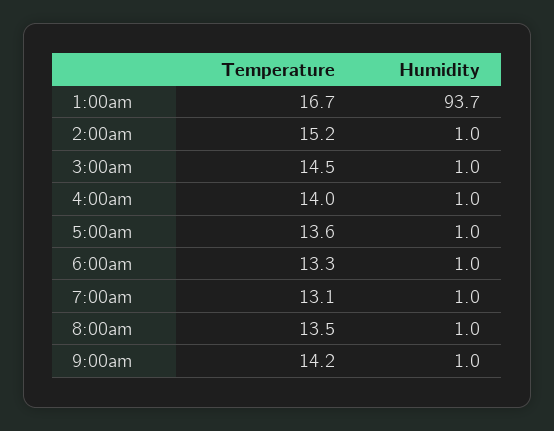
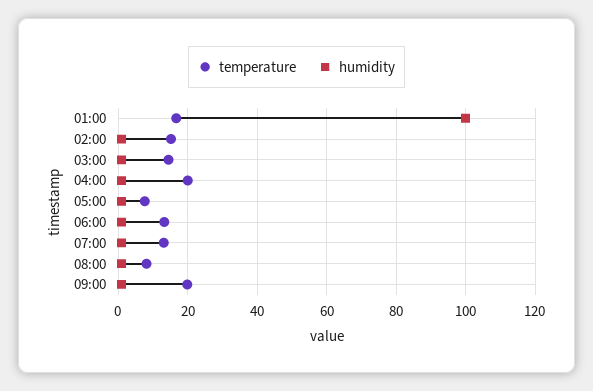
  {
    "Temperature": {
      "1:00am": 16.7,
      "2:00am": 15.2,
      "3:00am": 14.5,
-     "4:00am": 14,
+     "4:00am": 20,
-     "5:00am": 13.6,
+     "5:00am": 8,
      "6:00am": 13.3,
      "7:00am": 13.1,
-     "8:00am": 13.5,
+     "8:00am": 8,
-     "9:00am": 14.2
+     "9:00am": 20
    },
    "Humidity": {
-     "1:00am": 93.7,
+     "1:00am": 100,
      "2:00am": 1,
      "3:00am": 1,
      "4:00am": 1,
      "5:00am": 1,
      "6:00am": 1,
      "7:00am": 1,
      "8:00am": 1,
      "9:00am": 1
    }
  }

